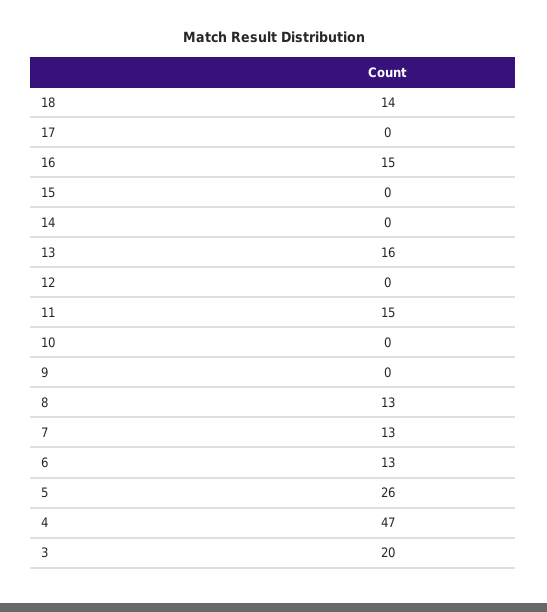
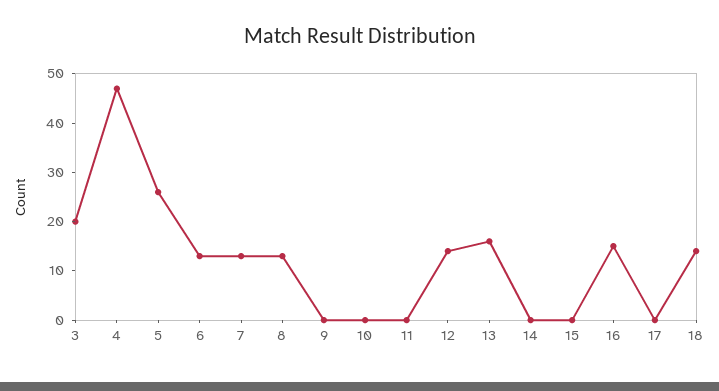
  {
    "18": 14,
    "17": 0,
    "16": 15,
    "15": 0,
    "14": 0,
    "13": 16,
-   "12": 0,
+   "12": 15,
-   "11": 15,
+   "11": 0,
    "10": 0,
    "9": 0,
    "8": 13,
    "7": 13,
    "6": 13,
    "5": 26,
    "4": 47,
    "3": 20
  }

